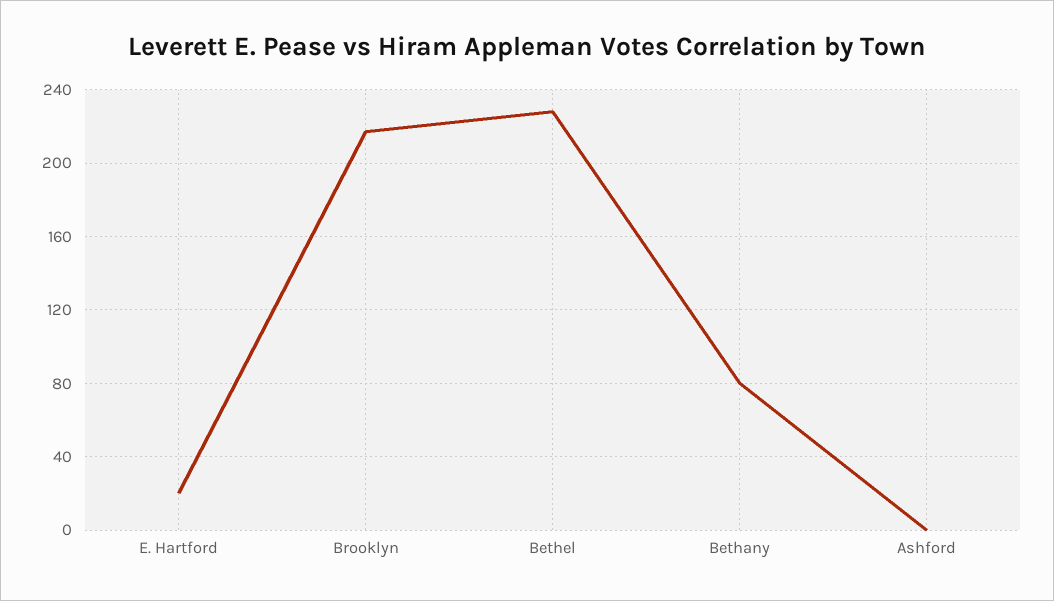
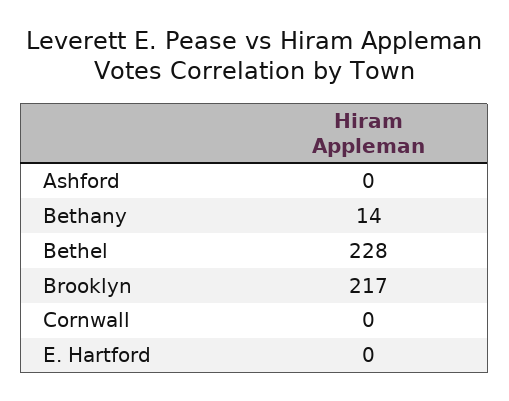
  {
-   "E. Hartford": 20,
+   "E. Hartford": 0,
    "Brooklyn": 217,
    "Bethel": 228,
-   "Bethany": 80,
+   "Bethany": 14,
-   "Ashford": 0
+   "Ashford": 0,
+   "Cornwall": 0
  }

